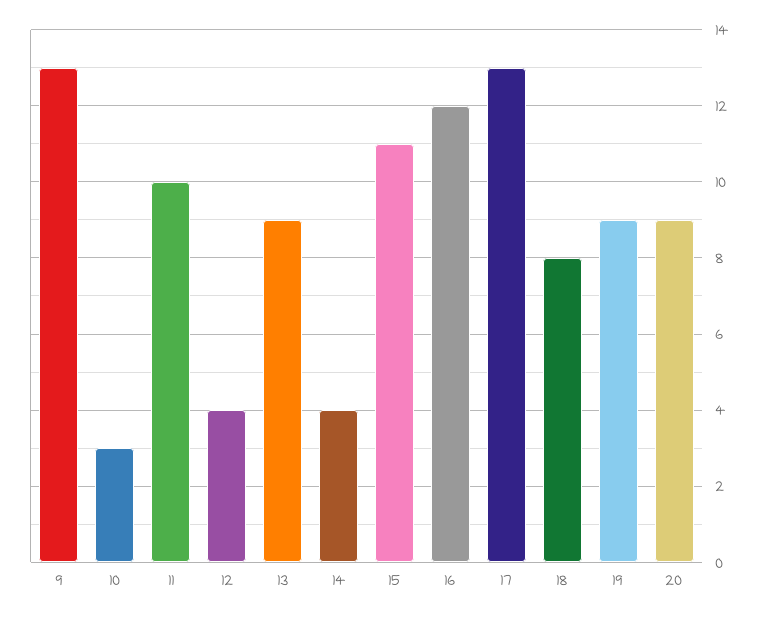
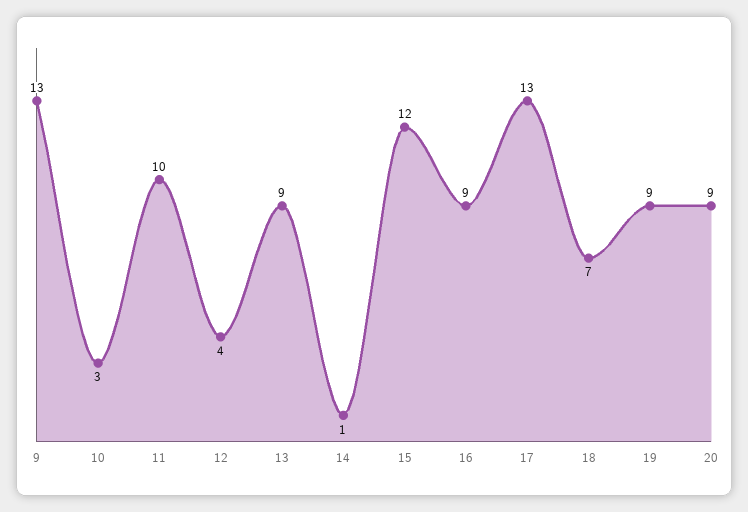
  {
    "9": 13,
    "10": 3,
    "11": 10,
    "12": 4,
    "13": 9,
-   "14": 4,
+   "14": 1,
-   "15": 11,
+   "15": 12,
-   "16": 12,
+   "16": 9,
    "17": 13,
-   "18": 8,
+   "18": 7,
    "19": 9,
    "20": 9
  }

